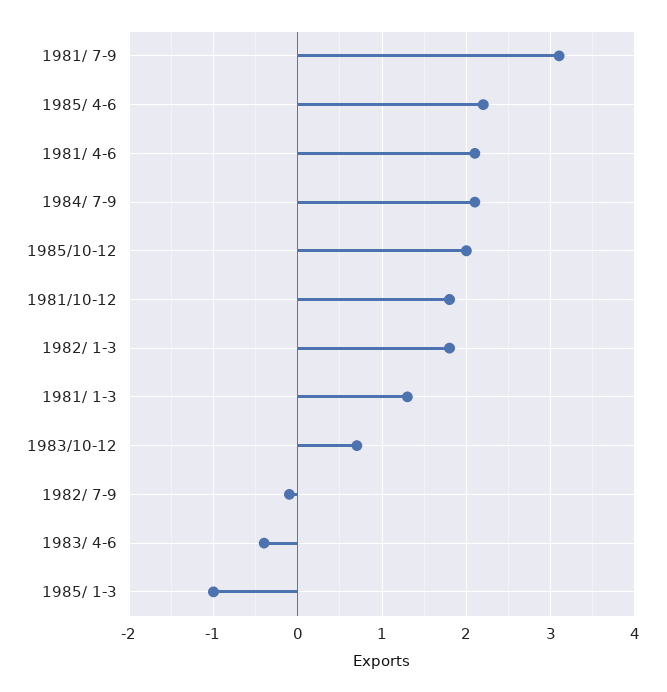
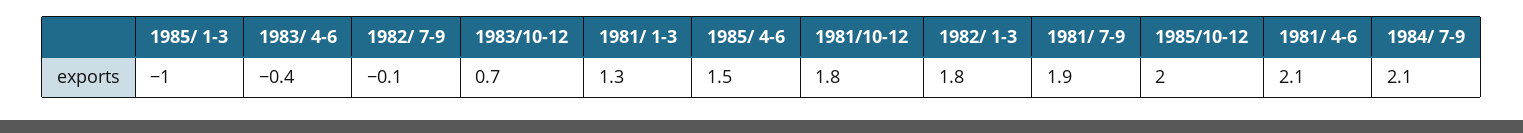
  {
-   "1981/ 7-9": 3.1,
+   "1981/ 7-9": 1.9,
-   "1985/ 4-6": 2.2,
+   "1985/ 4-6": 1.5,
    "1981/ 4-6": 2.1,
    "1984/ 7-9": 2.1,
    "1985/10-12": 2,
    "1981/10-12": 1.8,
    "1982/ 1-3": 1.8,
    "1981/ 1-3": 1.3,
    "1983/10-12": 0.7,
    "1982/ 7-9": -0.1,
    "1983/ 4-6": -0.4,
    "1985/ 1-3": -1
  }

